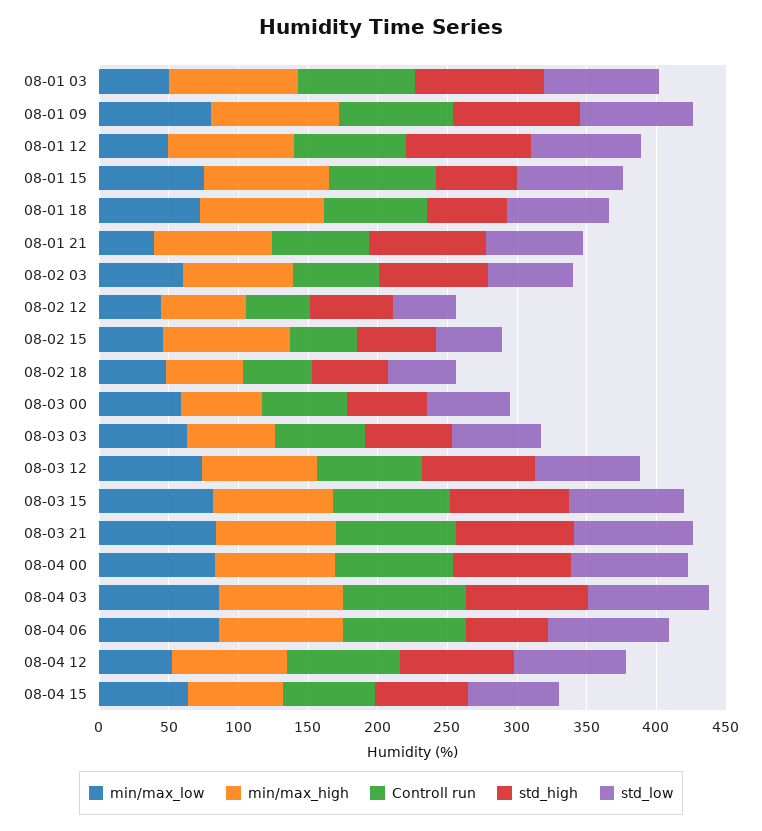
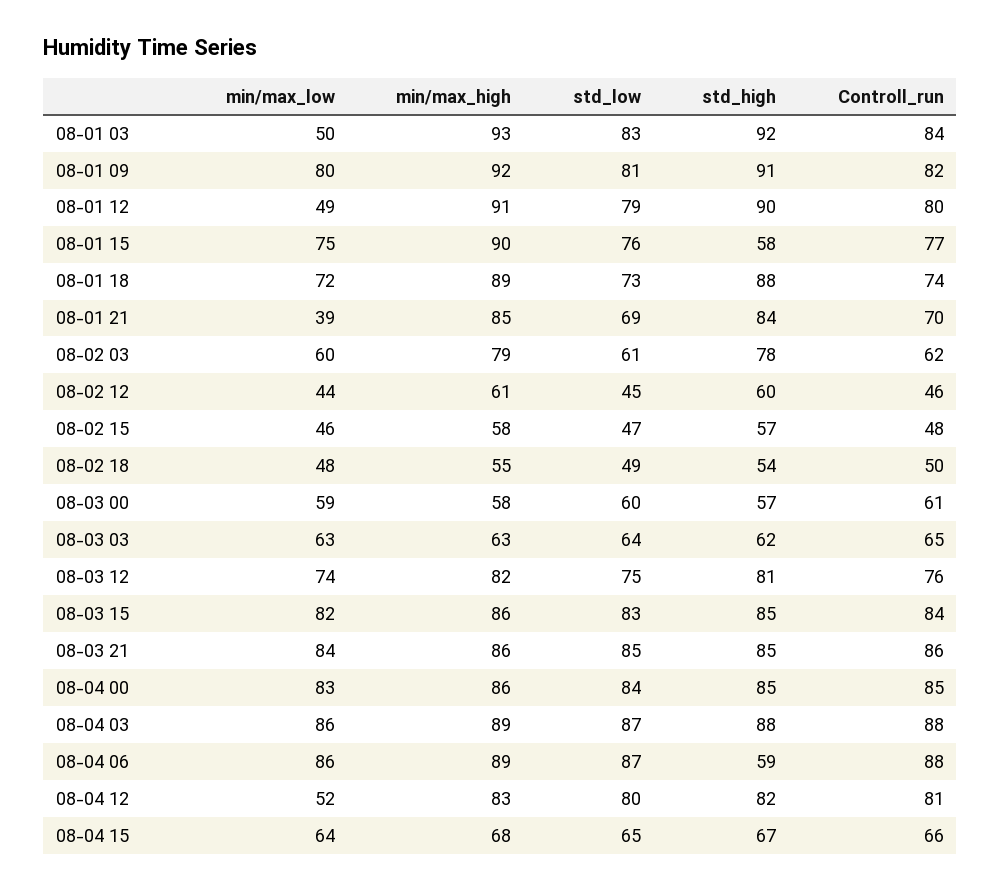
  {
    "min/max_low": {
      "08-01 03": 50,
      "08-01 09": 80,
      "08-01 12": 49,
      "08-01 15": 75,
      "08-01 18": 72,
      "08-01 21": 39,
      "08-02 03": 60,
      "08-02 12": 44,
      "08-02 15": 46,
      "08-02 18": 48,
      "08-03 00": 59,
      "08-03 03": 63,
      "08-03 12": 74,
      "08-03 15": 82,
      "08-03 21": 84,
      "08-04 00": 83,
      "08-04 03": 86,
      "08-04 06": 86,
      "08-04 12": 52,
      "08-04 15": 64
    },
    "min/max_high": {
      "08-01 03": 93,
      "08-01 09": 92,
      "08-01 12": 91,
      "08-01 15": 90,
      "08-01 18": 89,
      "08-01 21": 85,
      "08-02 03": 79,
      "08-02 12": 61,
-     "08-02 15": 90,
+     "08-02 15": 58,
      "08-02 18": 55,
      "08-03 00": 58,
      "08-03 03": 63,
      "08-03 12": 82,
      "08-03 15": 86,
      "08-03 21": 86,
      "08-04 00": 86,
      "08-04 03": 89,
      "08-04 06": 89,
      "08-04 12": 83,
      "08-04 15": 68
    },
    "Controll run": {
      "08-01 03": 84,
      "08-01 09": 82,
      "08-01 12": 80,
      "08-01 15": 77,
      "08-01 18": 74,
      "08-01 21": 70,
      "08-02 03": 62,
      "08-02 12": 46,
      "08-02 15": 48,
      "08-02 18": 50,
      "08-03 00": 61,
      "08-03 03": 65,
      "08-03 12": 76,
      "08-03 15": 84,
      "08-03 21": 86,
      "08-04 00": 85,
      "08-04 03": 88,
      "08-04 06": 88,
      "08-04 12": 81,
      "08-04 15": 66
    },
    "std_high": {
      "08-01 03": 92,
      "08-01 09": 91,
      "08-01 12": 90,
      "08-01 15": 58,
-     "08-01 18": 60,
+     "08-01 18": 88,
      "08-01 21": 84,
      "08-02 03": 78,
      "08-02 12": 60,
      "08-02 15": 57,
      "08-02 18": 54,
      "08-03 00": 57,
      "08-03 03": 62,
      "08-03 12": 81,
      "08-03 15": 85,
      "08-03 21": 85,
      "08-04 00": 85,
      "08-04 03": 88,
      "08-04 06": 59,
      "08-04 12": 82,
      "08-04 15": 67
    },
    "std_low": {
      "08-01 03": 83,
      "08-01 09": 81,
      "08-01 12": 79,
      "08-01 15": 76,
      "08-01 18": 73,
      "08-01 21": 69,
      "08-02 03": 61,
      "08-02 12": 45,
      "08-02 15": 47,
      "08-02 18": 49,
      "08-03 00": 60,
      "08-03 03": 64,
      "08-03 12": 75,
      "08-03 15": 83,
      "08-03 21": 85,
      "08-04 00": 84,
      "08-04 03": 87,
      "08-04 06": 87,
      "08-04 12": 80,
      "08-04 15": 65
    }
  }

